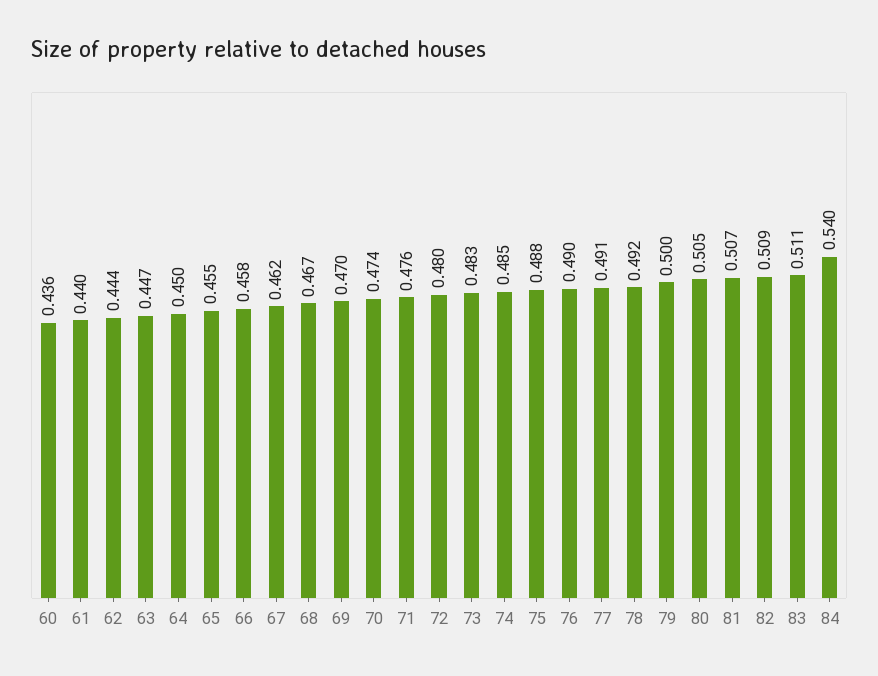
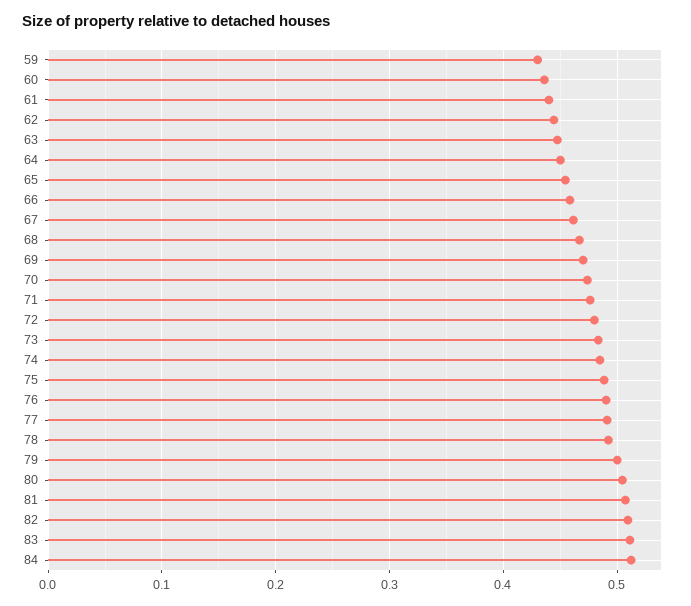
  {
    "60": 0.436,
    "61": 0.44,
    "62": 0.444,
    "63": 0.447,
    "64": 0.45,
    "65": 0.455,
    "66": 0.458,
    "67": 0.462,
    "68": 0.467,
    "69": 0.47,
    "70": 0.474,
    "71": 0.476,
    "72": 0.48,
    "73": 0.483,
    "74": 0.485,
    "75": 0.488,
    "76": 0.49,
    "77": 0.491,
    "78": 0.492,
    "79": 0.5,
    "80": 0.505,
    "81": 0.507,
    "82": 0.509,
    "83": 0.511,
-   "84": 0.54
+   "84": 0.51,
+   "59": 0.43
  }

